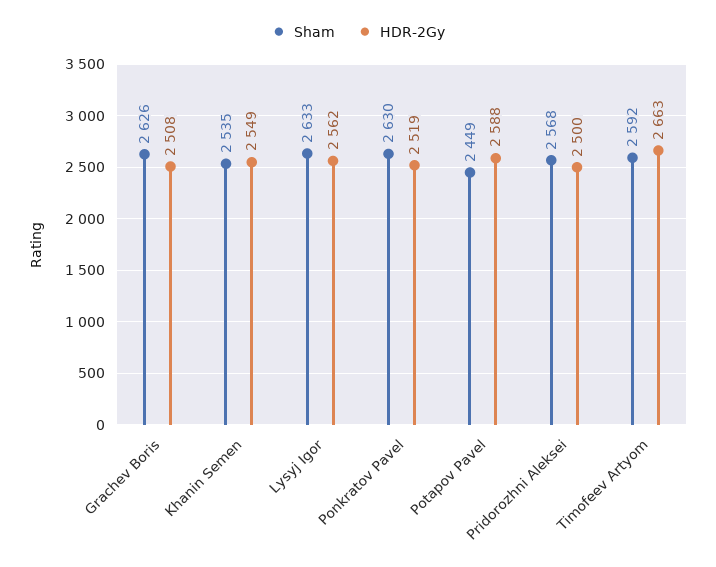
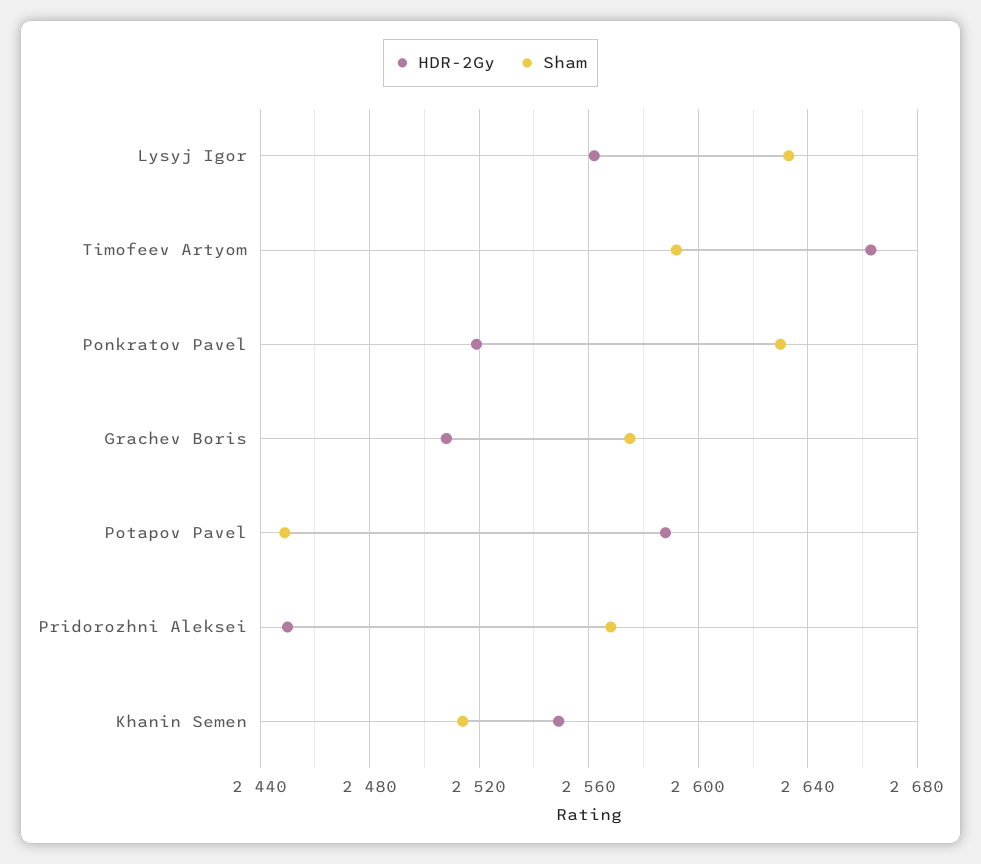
  {
    "Sham": {
-     "Grachev Boris": 2626,
+     "Grachev Boris": 2575,
-     "Khanin Semen": 2535,
+     "Khanin Semen": 2515,
      "Lysyj Igor": 2633,
      "Ponkratov Pavel": 2630,
      "Potapov Pavel": 2449,
      "Pridorozhni Aleksei": 2568,
      "Timofeev Artyom": 2592
    },
    "HDR-2Gy": {
      "Grachev Boris": 2508,
      "Khanin Semen": 2549,
      "Lysyj Igor": 2562,
      "Ponkratov Pavel": 2519,
      "Potapov Pavel": 2588,
-     "Pridorozhni Aleksei": 2500,
+     "Pridorozhni Aleksei": 2450,
      "Timofeev Artyom": 2663
    }
  }

